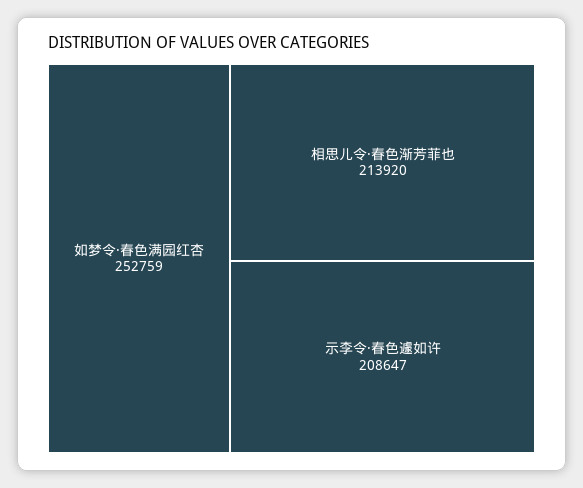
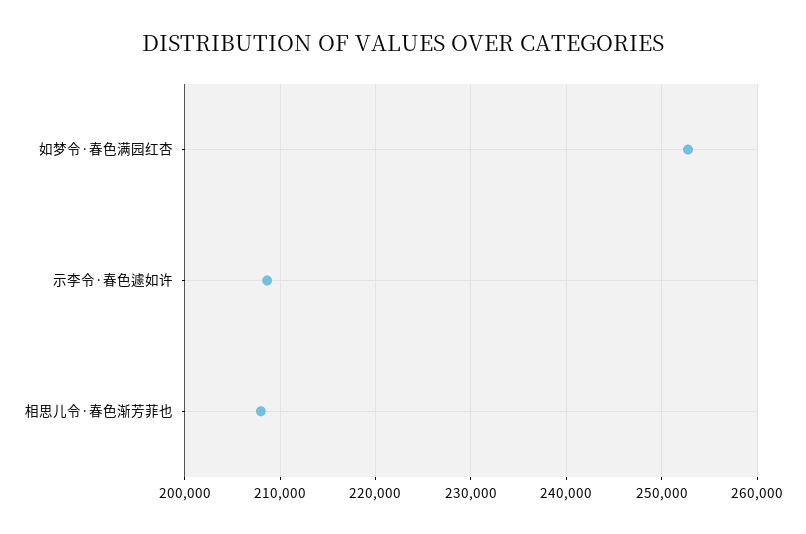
  {
    "如梦令·春色满园红杏": 252759,
-   "相思儿令·春色渐芳菲也": 213920,
+   "相思儿令·春色渐芳菲也": 208000,
    "示李令·春色遽如许": 208647
  }

